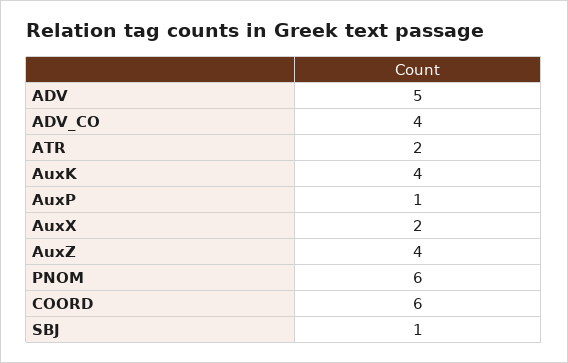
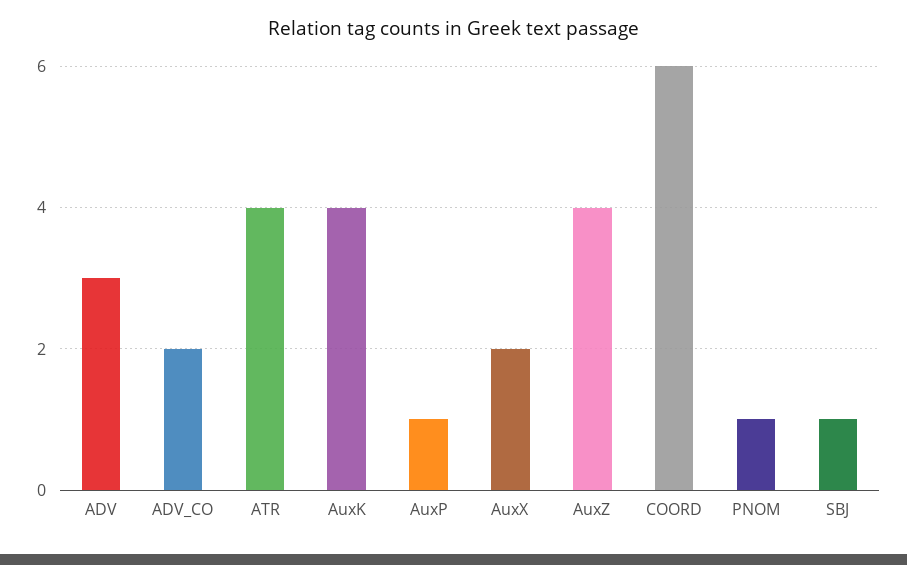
  {
-   "ADV": 5,
+   "ADV": 3,
-   "ADV_CO": 4,
+   "ADV_CO": 2,
-   "ATR": 2,
+   "ATR": 4,
    "AuxK": 4,
    "AuxP": 1,
    "AuxX": 2,
    "AuxZ": 4,
-   "PNOM": 6,
+   "PNOM": 1,
    "COORD": 6,
    "SBJ": 1
  }

